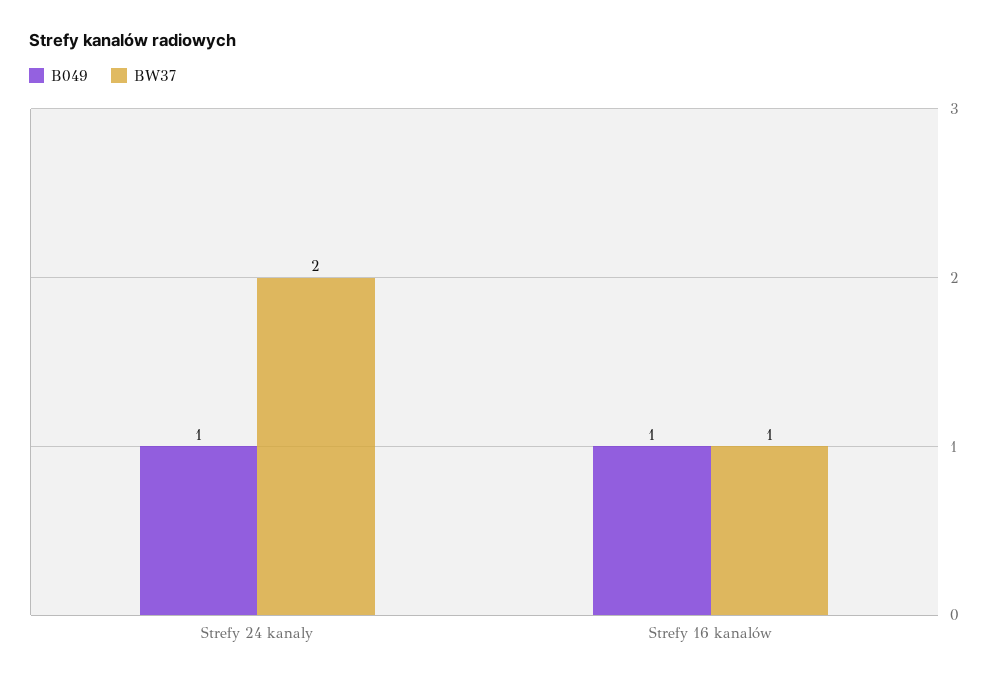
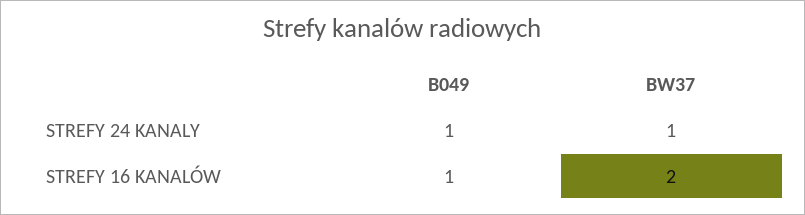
  {
    "B049": {
      "Strefy 24 kanaly": 1,
      "Strefy 16 kanalów": 1
    },
    "BW37": {
-     "Strefy 24 kanaly": 2,
+     "Strefy 24 kanaly": 1,
-     "Strefy 16 kanalów": 1
+     "Strefy 16 kanalów": 2
    }
  }

